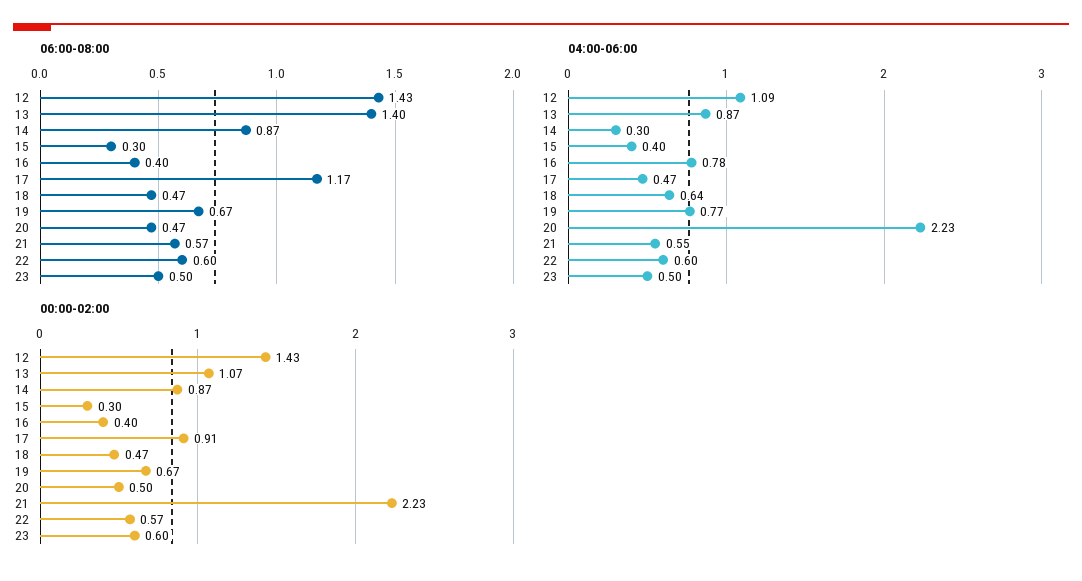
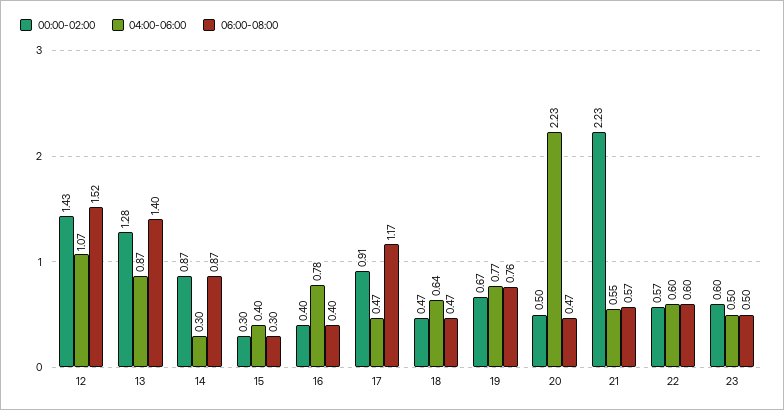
  {
    "06:00-08:00": {
-     "12": 1.43,
+     "12": 1.52,
      "13": 1.4,
      "14": 0.87,
      "15": 0.3,
      "16": 0.4,
      "17": 1.17,
      "18": 0.47,
-     "19": 0.67,
+     "19": 0.76,
      "20": 0.47,
      "21": 0.57,
      "22": 0.6,
      "23": 0.5
    },
    "04:00-06:00": {
-     "12": 1.09,
+     "12": 1.07,
      "13": 0.87,
      "14": 0.3,
      "15": 0.4,
      "16": 0.78,
      "17": 0.47,
      "18": 0.64,
      "19": 0.77,
      "20": 2.23,
      "21": 0.55,
      "22": 0.6,
      "23": 0.5
    },
    "00:00-02:00": {
      "12": 1.43,
-     "13": 1.07,
+     "13": 1.28,
      "14": 0.87,
      "15": 0.3,
      "16": 0.4,
      "17": 0.91,
      "18": 0.47,
      "19": 0.67,
      "20": 0.5,
      "21": 2.23,
      "22": 0.57,
      "23": 0.6
    }
  }

